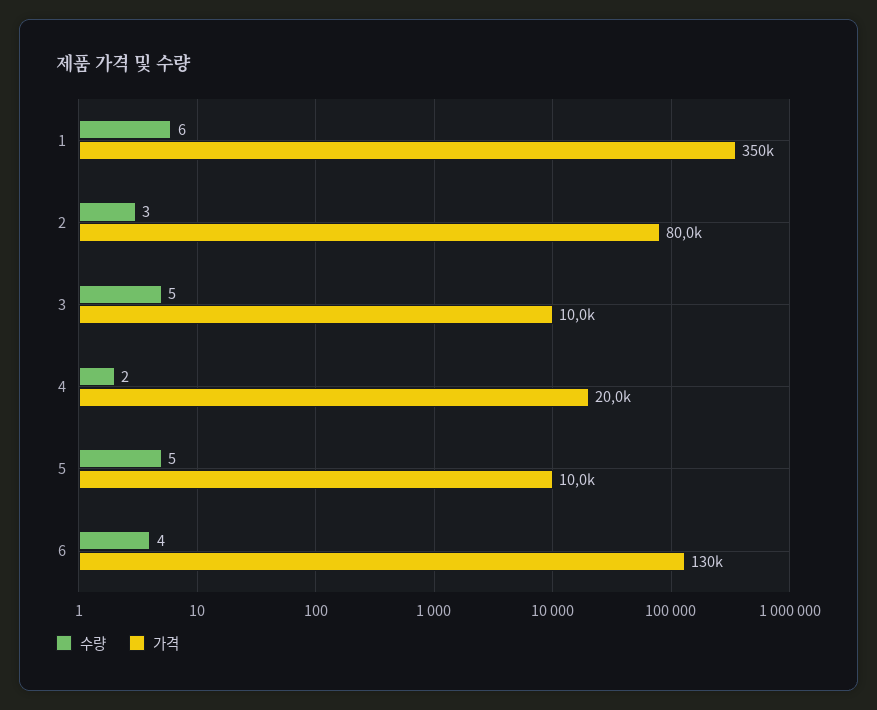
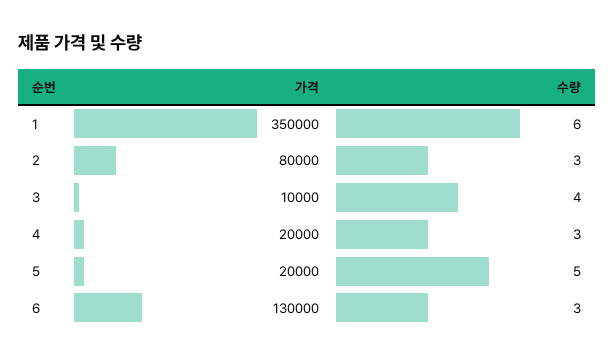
  {
    "수량": {
      "1": 6,
      "2": 3,
-     "3": 5,
+     "3": 4,
-     "4": 2,
+     "4": 3,
      "5": 5,
-     "6": 4
+     "6": 3
    },
    "가격": {
      "1": 350000,
      "2": 80000,
      "3": 10000,
      "4": 20000,
-     "5": 10000,
+     "5": 20000,
      "6": 130000
    }
  }

